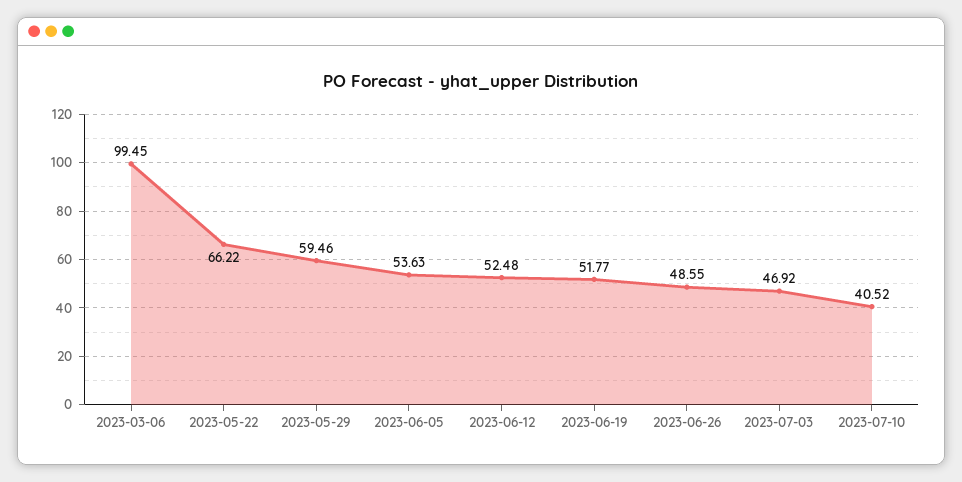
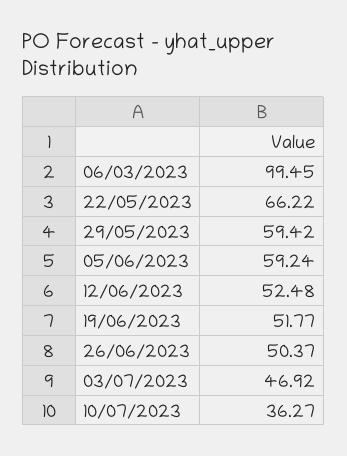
  {
    "2023-03-06": 99.45,
    "2023-05-22": 66.22,
-   "2023-05-29": 59.46,
+   "2023-05-29": 59.42,
-   "2023-06-05": 53.63,
+   "2023-06-05": 59.24,
    "2023-06-12": 52.48,
    "2023-06-19": 51.77,
-   "2023-06-26": 48.55,
+   "2023-06-26": 50.37,
    "2023-07-03": 46.92,
-   "2023-07-10": 40.52
+   "2023-07-10": 36.27
  }

